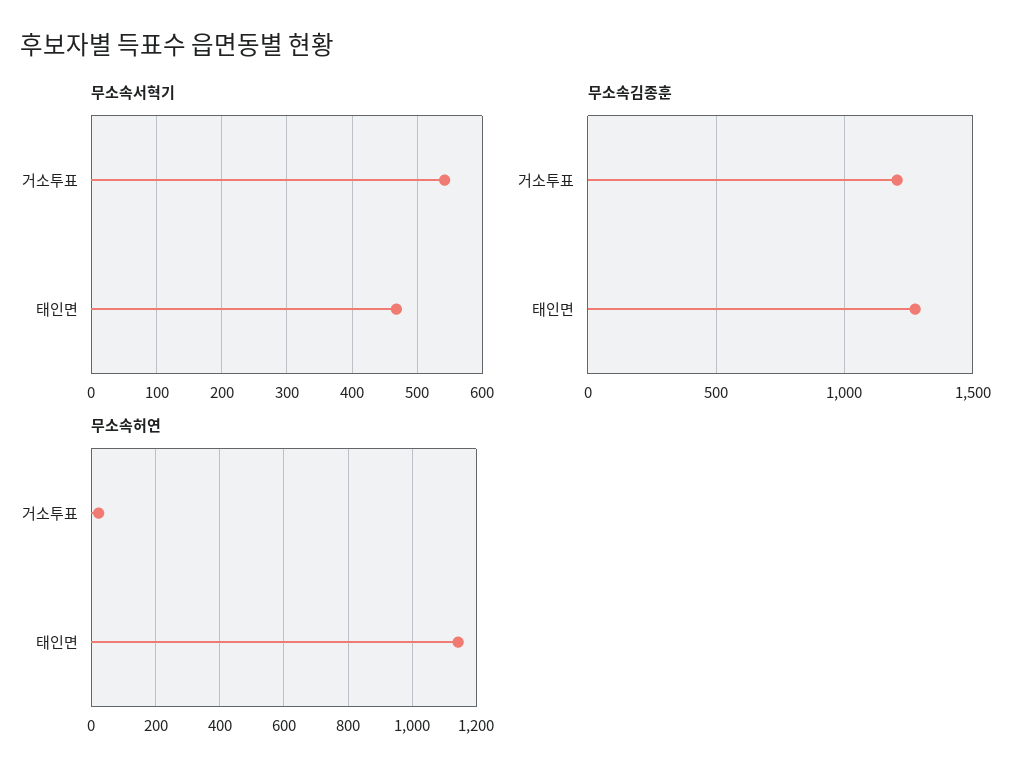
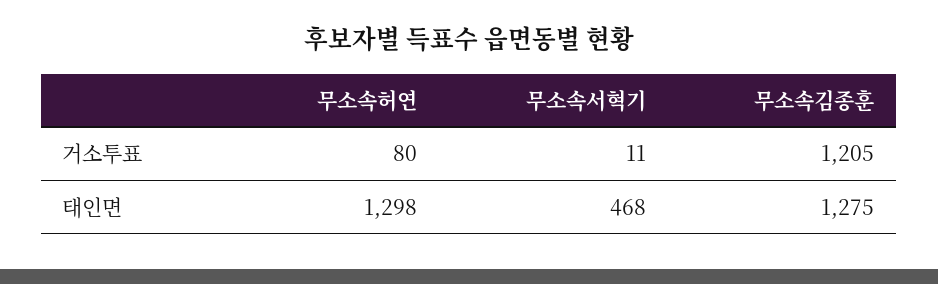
  {
    "무소속서혁기": {
-     "거소투표": 540,
+     "거소투표": 11,
      "태인면": 468
    },
    "무소속김종훈": {
      "거소투표": 1205,
      "태인면": 1275
    },
    "무소속허연": {
-     "거소투표": 20,
+     "거소투표": 80,
-     "태인면": 1140
+     "태인면": 1298
    }
  }

